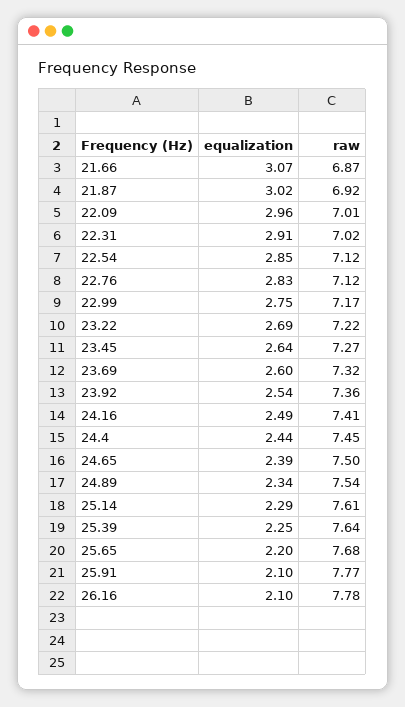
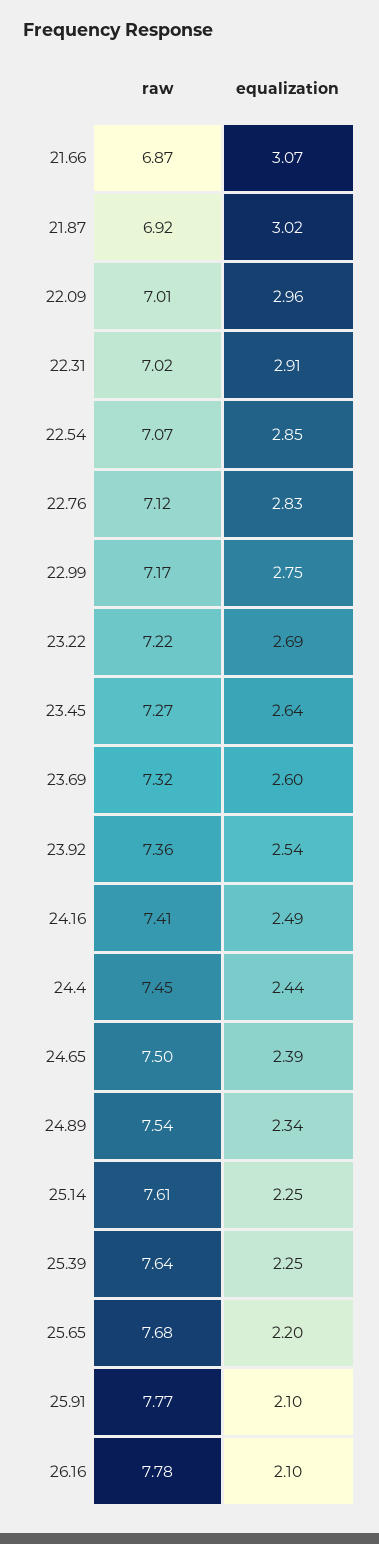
  {
    "equalization": {
      "21.66": 3.07,
      "21.87": 3.02,
      "22.09": 2.96,
      "22.31": 2.91,
      "22.54": 2.85,
      "22.76": 2.83,
      "22.99": 2.75,
      "23.22": 2.69,
      "23.45": 2.64,
      "23.69": 2.6,
      "23.92": 2.54,
      "24.16": 2.49,
      "24.4": 2.44,
      "24.65": 2.39,
      "24.89": 2.34,
-     "25.14": 2.29,
+     "25.14": 2.25,
      "25.39": 2.25,
      "25.65": 2.2,
      "25.91": 2.1,
      "26.16": 2.1
    },
    "raw": {
      "21.66": 6.87,
      "21.87": 6.92,
      "22.09": 7.01,
      "22.31": 7.02,
-     "22.54": 7.12,
+     "22.54": 7.07,
      "22.76": 7.12,
      "22.99": 7.17,
      "23.22": 7.22,
      "23.45": 7.27,
      "23.69": 7.32,
      "23.92": 7.36,
      "24.16": 7.41,
      "24.4": 7.45,
      "24.65": 7.5,
      "24.89": 7.54,
      "25.14": 7.61,
      "25.39": 7.64,
      "25.65": 7.68,
      "25.91": 7.77,
      "26.16": 7.78
    }
  }

